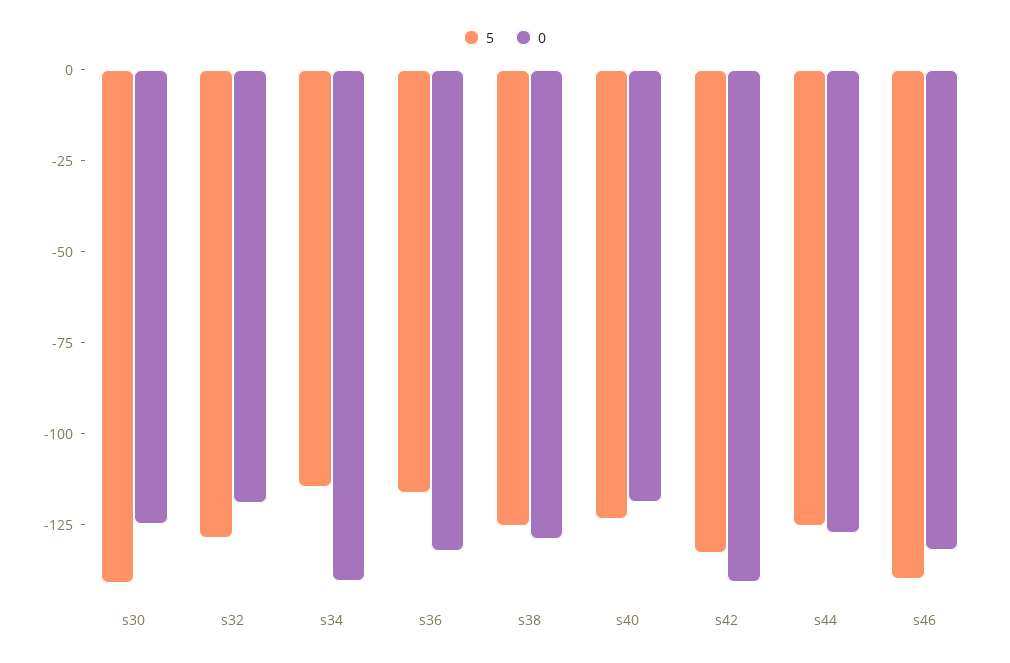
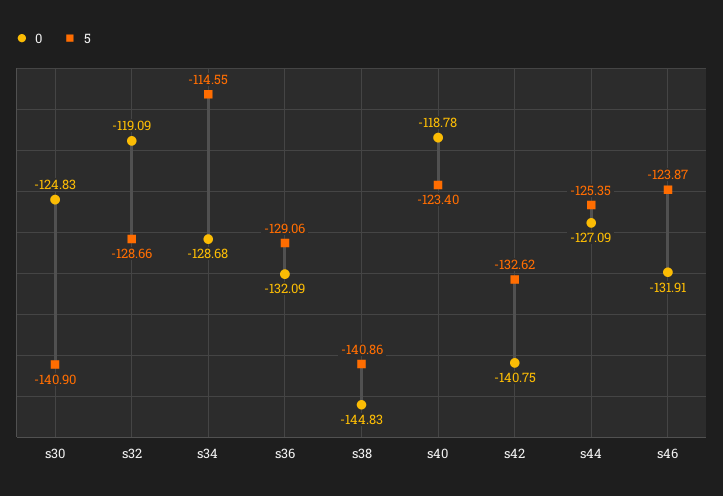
  {
    "5": {
      "s30": -140.9,
      "s32": -128.66,
      "s34": -114.55,
-     "s36": -115,
+     "s36": -129.06,
-     "s38": -125,
+     "s38": -140.86,
      "s40": -123.4,
      "s42": -132.62,
      "s44": -125.35,
-     "s46": -140
+     "s46": -123.87
    },
    "0": {
      "s30": -124.83,
      "s32": -119.09,
-     "s34": -140,
+     "s34": -128.68,
      "s36": -132.09,
-     "s38": -130,
+     "s38": -144.83,
      "s40": -118.78,
      "s42": -140.75,
      "s44": -127.09,
      "s46": -131.91
    }
  }

